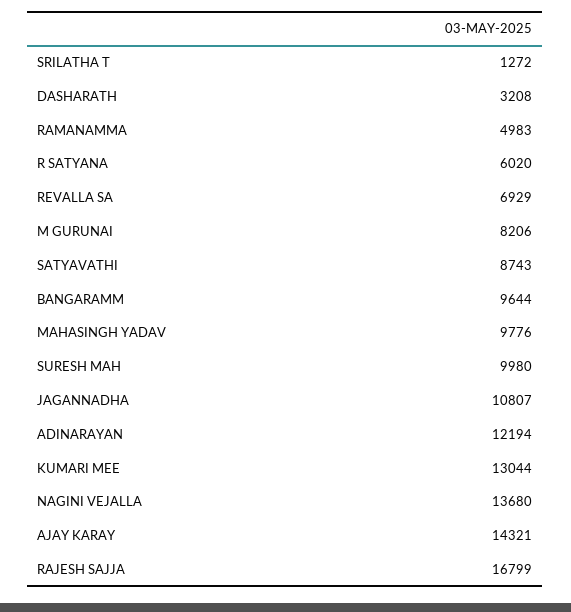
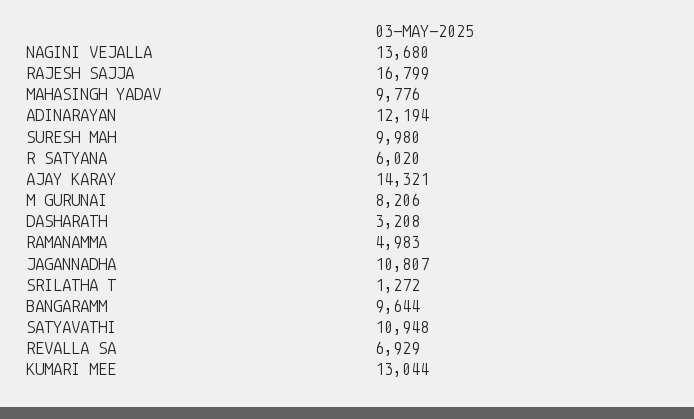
  {
    "SRILATHA T": 1272,
    "DASHARATH": 3208,
    "RAMANAMMA": 4983,
    "R SATYANA": 6020,
    "REVALLA SA": 6929,
    "M GURUNAI": 8206,
-   "SATYAVATHI": 8743,
+   "SATYAVATHI": 10948,
    "BANGARAMM": 9644,
    "MAHASINGH YADAV": 9776,
    "SURESH MAH": 9980,
    "JAGANNADHA": 10807,
    "ADINARAYAN": 12194,
    "KUMARI MEE": 13044,
    "NAGINI VEJALLA": 13680,
    "AJAY KARAY": 14321,
    "RAJESH SAJJA": 16799
  }

